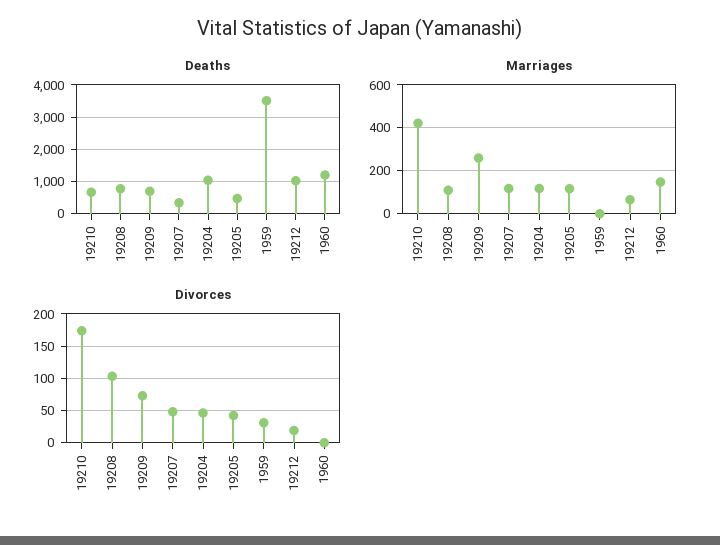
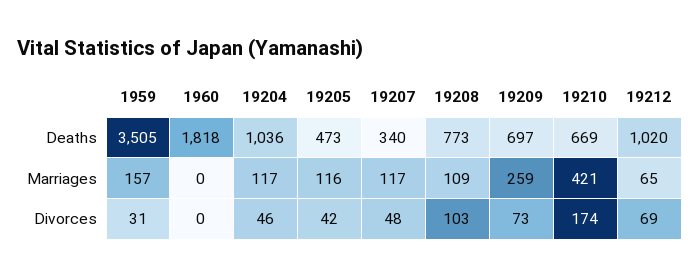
  {
    "Deaths": {
      "19210": 669,
      "19208": 773,
      "19209": 697,
      "19207": 340,
      "19204": 1036,
      "19205": 473,
      "1959": 3505,
      "19212": 1020,
-     "1960": 1200
+     "1960": 1818
    },
    "Marriages": {
      "19210": 421,
      "19208": 109,
      "19209": 259,
      "19207": 117,
      "19204": 117,
      "19205": 116,
-     "1959": 0,
+     "1959": 157,
      "19212": 65,
-     "1960": 150
+     "1960": 0
    },
    "Divorces": {
      "19210": 174,
      "19208": 103,
      "19209": 73,
      "19207": 48,
      "19204": 46,
      "19205": 42,
      "1959": 31,
-     "19212": 20,
+     "19212": 69,
      "1960": 0
    }
  }

